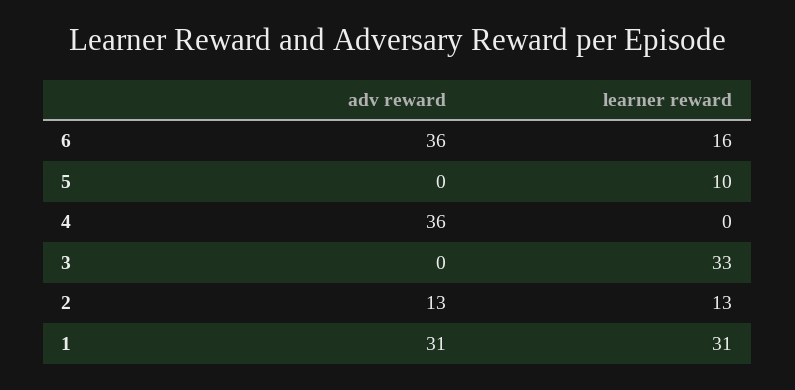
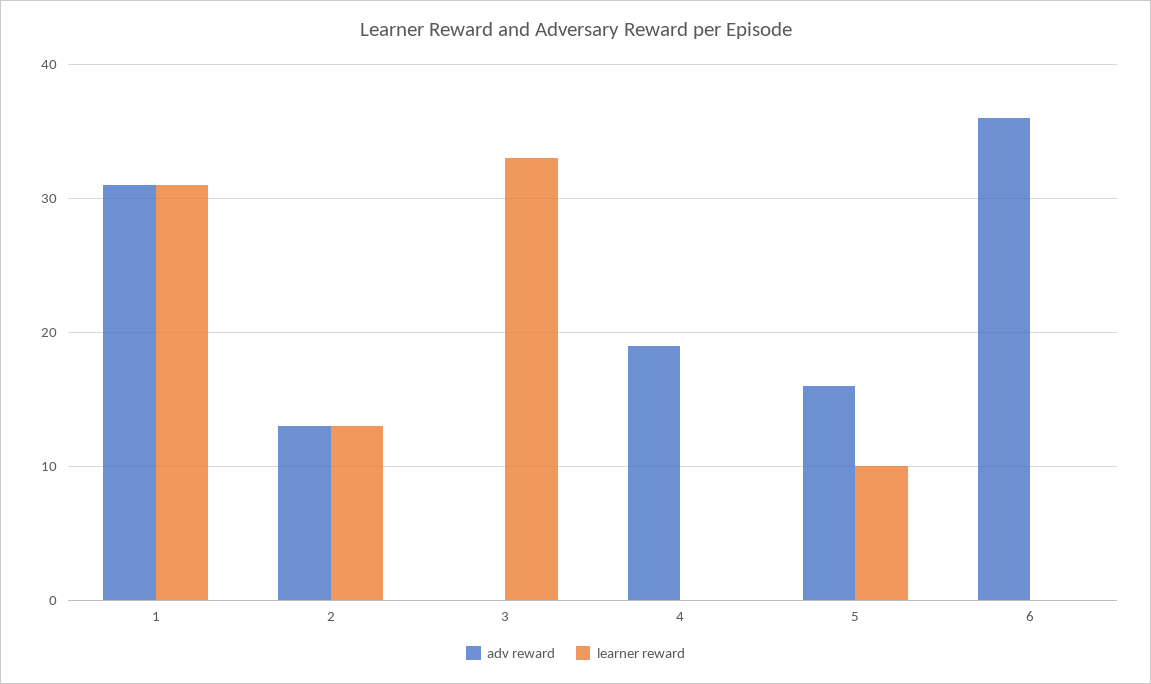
  {
    "adv reward": {
      "6": 36,
-     "5": 0,
+     "5": 16,
-     "4": 36,
+     "4": 19,
      "3": 0,
      "2": 13,
      "1": 31
    },
    "learner reward": {
-     "6": 16,
+     "6": 0,
      "5": 10,
      "4": 0,
      "3": 33,
      "2": 13,
      "1": 31
    }
  }

